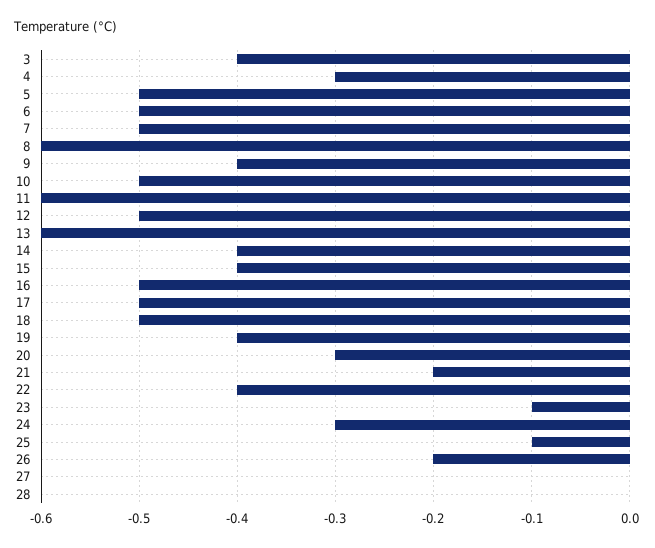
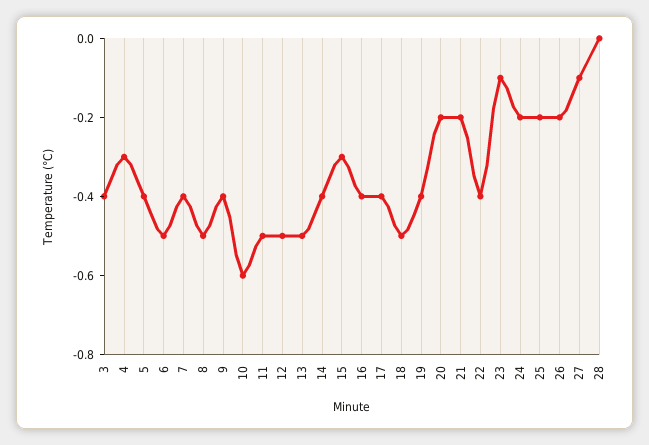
  {
    "3": -0.4,
    "4": -0.3,
-   "5": -0.5,
+   "5": -0.4,
    "6": -0.5,
-   "7": -0.5,
+   "7": -0.4,
-   "8": -0.6,
+   "8": -0.5,
    "9": -0.4,
-   "10": -0.5,
+   "10": -0.6,
-   "11": -0.6,
+   "11": -0.5,
    "12": -0.5,
-   "13": -0.6,
+   "13": -0.5,
    "14": -0.4,
-   "15": -0.4,
+   "15": -0.3,
-   "16": -0.5,
+   "16": -0.4,
-   "17": -0.5,
+   "17": -0.4,
    "18": -0.5,
    "19": -0.4,
-   "20": -0.3,
+   "20": -0.2,
    "21": -0.2,
    "22": -0.4,
    "23": -0.1,
-   "24": -0.3,
+   "24": -0.2,
-   "25": -0.1,
+   "25": -0.2,
    "26": -0.2,
-   "27": 0,
+   "27": -0.1,
    "28": 0
  }

